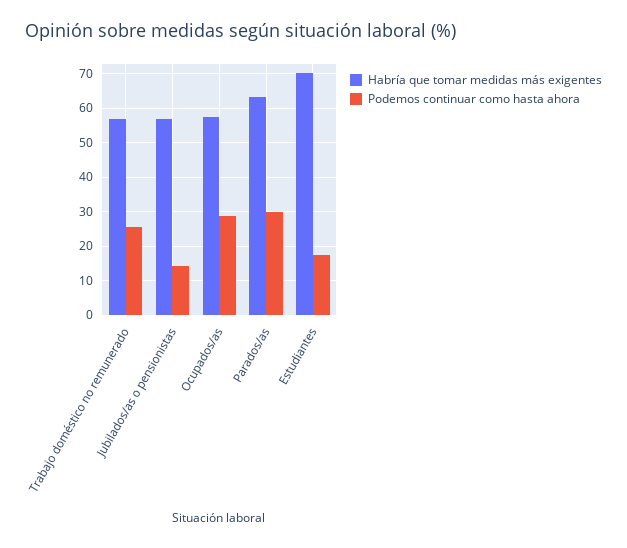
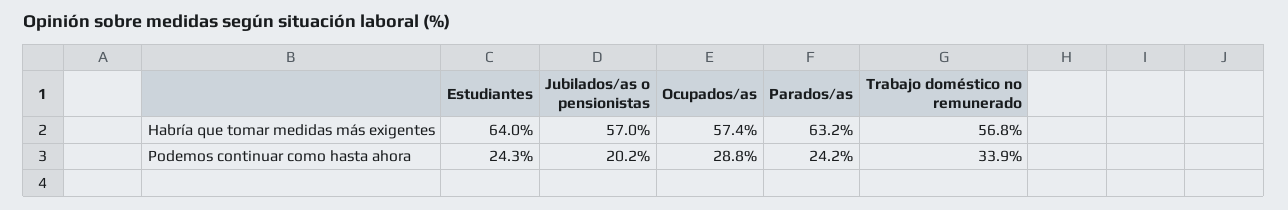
  {
    "Habría que tomar medidas más exigentes": {
      "Trabajo doméstico no remunerado": 56.8,
      "Jubilados/as o pensionistas": 57,
      "Ocupados/as": 57.4,
      "Parados/as": 63.2,
-     "Estudiantes": 70
+     "Estudiantes": 64
    },
    "Podemos continuar como hasta ahora": {
-     "Trabajo doméstico no remunerado": 26,
+     "Trabajo doméstico no remunerado": 33.9,
-     "Jubilados/as o pensionistas": 14,
+     "Jubilados/as o pensionistas": 20.2,
      "Ocupados/as": 28.8,
-     "Parados/as": 30,
+     "Parados/as": 24.2,
-     "Estudiantes": 18
+     "Estudiantes": 24.3
    }
  }

